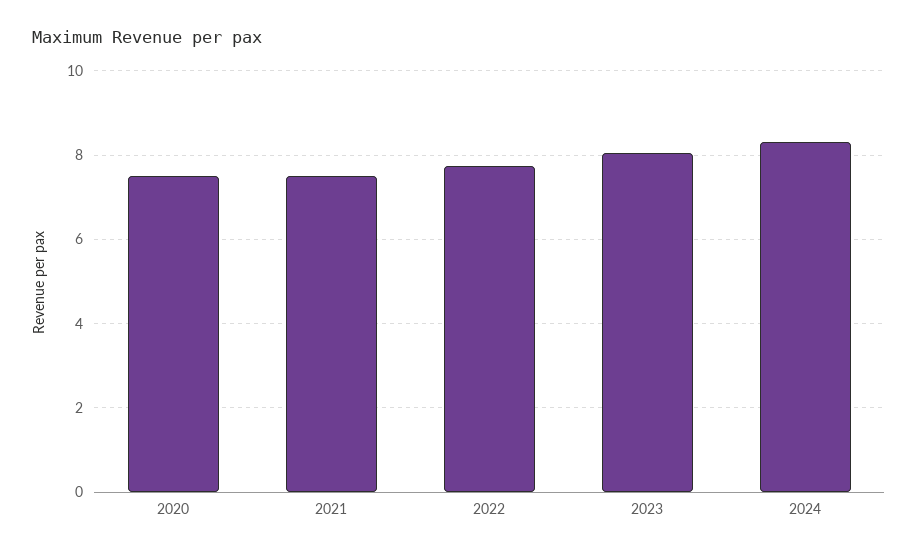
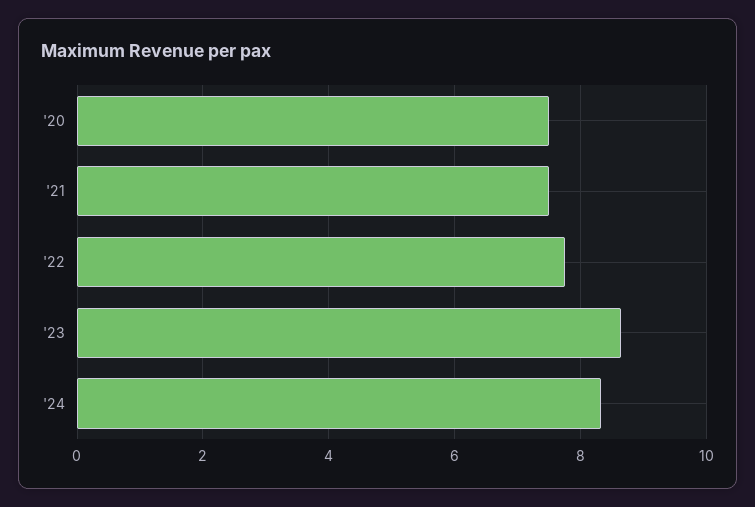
  {
    "2020": 7.6,
    "2021": 7.6,
    "2022": 7.8,
-   "2023": 8,
+   "2023": 8.6,
    "2024": 8.4
  }

